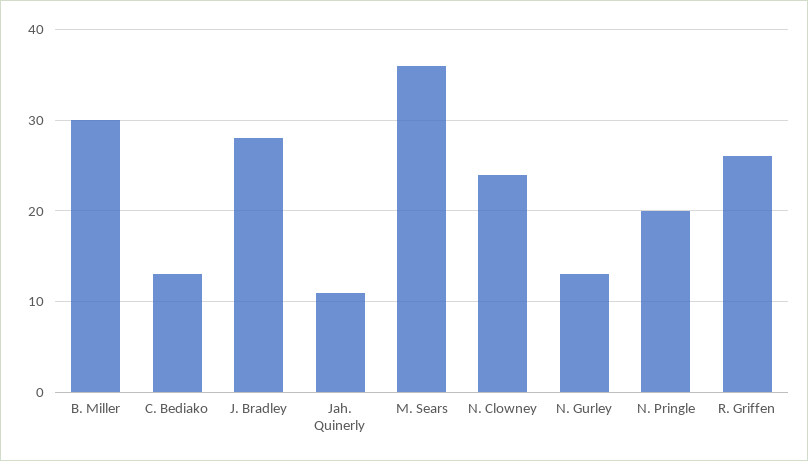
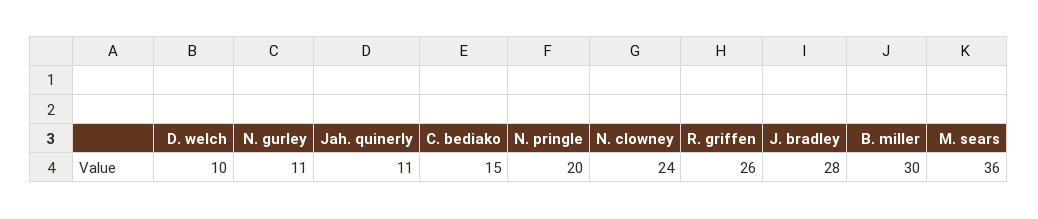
  {
    "B. Miller": 30,
-   "C. Bediako": 13,
+   "C. Bediako": 15,
    "J. Bradley": 28,
    "Jah. Quinerly": 11,
    "M. Sears": 36,
    "N. Clowney": 24,
-   "N. Gurley": 13,
+   "N. Gurley": 11,
    "N. Pringle": 20,
-   "R. Griffen": 26
+   "R. Griffen": 26,
+   "D. welch": 10
  }

